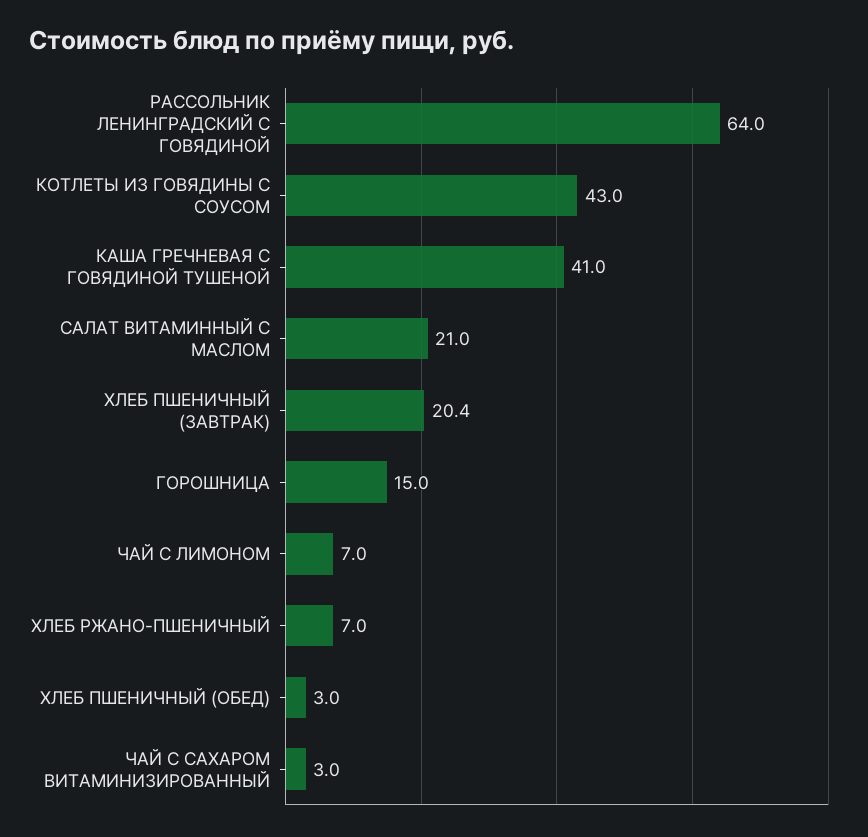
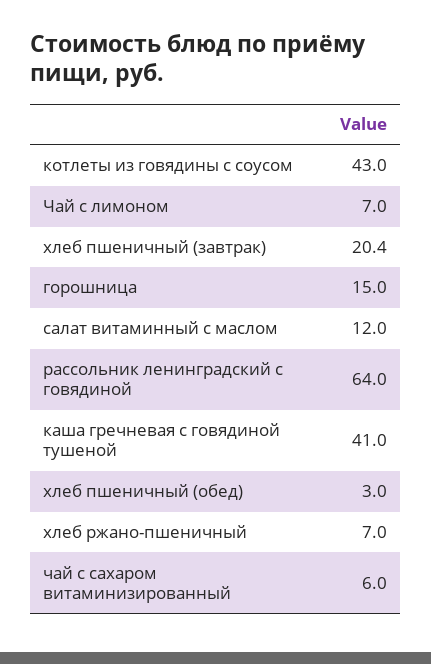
  {
    "РАССОЛЬНИК ЛЕНИНГРАДСКИЙ С ГОВЯДИНОЙ": 64,
    "КОТЛЕТЫ ИЗ ГОВЯДИНЫ С СОУСОМ": 43,
    "КАША ГРЕЧНЕВАЯ С ГОВЯДИНОЙ ТУШЕНОЙ": 41,
-   "САЛАТ ВИТАМИННЫЙ С МАСЛОМ": 21,
+   "САЛАТ ВИТАМИННЫЙ С МАСЛОМ": 12,
    "ХЛЕБ ПШЕНИЧНЫЙ (ЗАВТРАК)": 20.4,
    "ГОРОШНИЦА": 15,
    "ЧАЙ С ЛИМОНОМ": 7,
    "ХЛЕБ РЖАНО-ПШЕНИЧНЫЙ": 7,
    "ХЛЕБ ПШЕНИЧНЫЙ (ОБЕД)": 3,
-   "ЧАЙ С САХАРОМ ВИТАМИНИЗИРОВАННЫЙ": 3
+   "ЧАЙ С САХАРОМ ВИТАМИНИЗИРОВАННЫЙ": 6
  }

